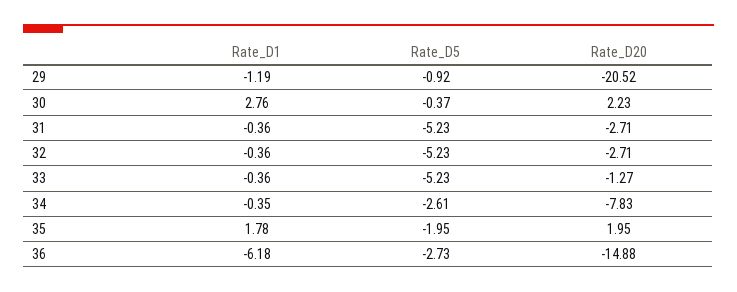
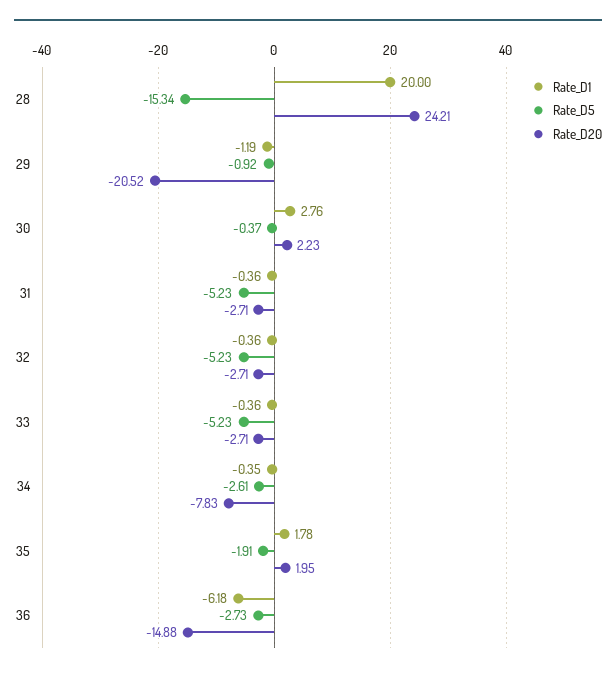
  {
    "Rate_D1": {
      "29": -1.19,
      "30": 2.76,
      "31": -0.36,
      "32": -0.36,
      "33": -0.36,
      "34": -0.35,
      "35": 1.78,
-     "36": -6.18
+     "36": -6.18,
+     "28": 20
    },
    "Rate_D5": {
      "29": -0.92,
      "30": -0.37,
      "31": -5.23,
      "32": -5.23,
      "33": -5.23,
      "34": -2.61,
-     "35": -1.95,
+     "35": -1.91,
-     "36": -2.73
+     "36": -2.73,
+     "28": -15.34
    },
    "Rate_D20": {
      "29": -20.52,
      "30": 2.23,
      "31": -2.71,
      "32": -2.71,
-     "33": -1.27,
+     "33": -2.71,
      "34": -7.83,
      "35": 1.95,
-     "36": -14.88
+     "36": -14.88,
+     "28": 24.21
    }
  }

